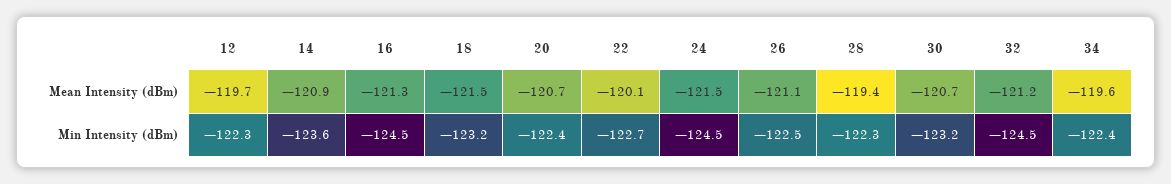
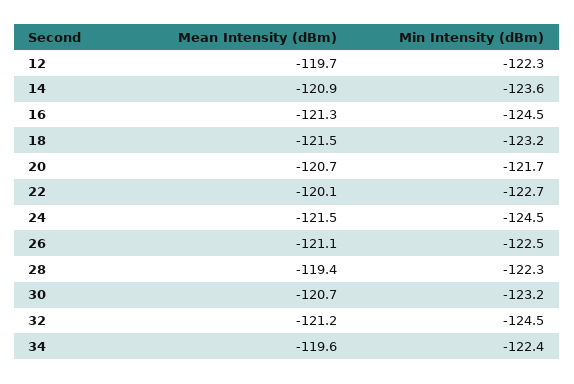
  {
    "12": {
      "Mean Intensity (dBm)": -119.7,
      "Min Intensity (dBm)": -122.3
    },
    "14": {
      "Mean Intensity (dBm)": -120.9,
      "Min Intensity (dBm)": -123.6
    },
    "16": {
      "Mean Intensity (dBm)": -121.3,
      "Min Intensity (dBm)": -124.5
    },
    "18": {
      "Mean Intensity (dBm)": -121.5,
      "Min Intensity (dBm)": -123.2
    },
    "20": {
      "Mean Intensity (dBm)": -120.7,
-     "Min Intensity (dBm)": -122.4
+     "Min Intensity (dBm)": -121.7
    },
    "22": {
      "Mean Intensity (dBm)": -120.1,
      "Min Intensity (dBm)": -122.7
    },
    "24": {
      "Mean Intensity (dBm)": -121.5,
      "Min Intensity (dBm)": -124.5
    },
    "26": {
      "Mean Intensity (dBm)": -121.1,
      "Min Intensity (dBm)": -122.5
    },
    "28": {
      "Mean Intensity (dBm)": -119.4,
      "Min Intensity (dBm)": -122.3
    },
    "30": {
      "Mean Intensity (dBm)": -120.7,
      "Min Intensity (dBm)": -123.2
    },
    "32": {
      "Mean Intensity (dBm)": -121.2,
      "Min Intensity (dBm)": -124.5
    },
    "34": {
      "Mean Intensity (dBm)": -119.6,
      "Min Intensity (dBm)": -122.4
    }
  }

